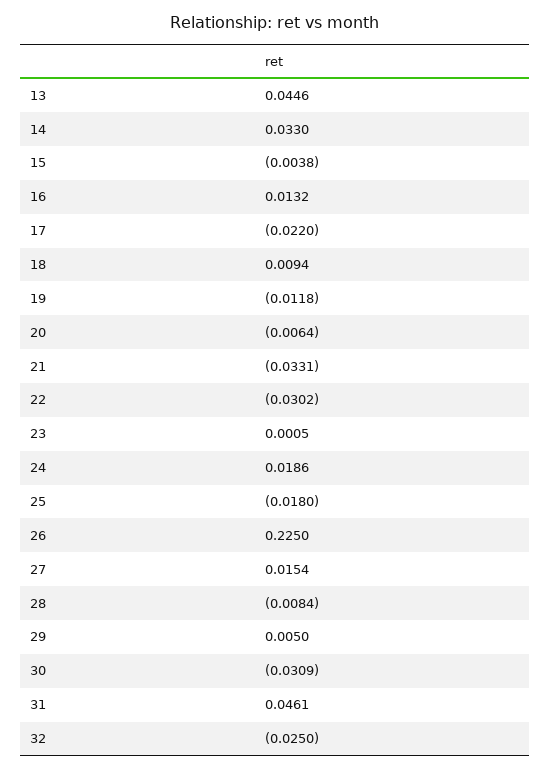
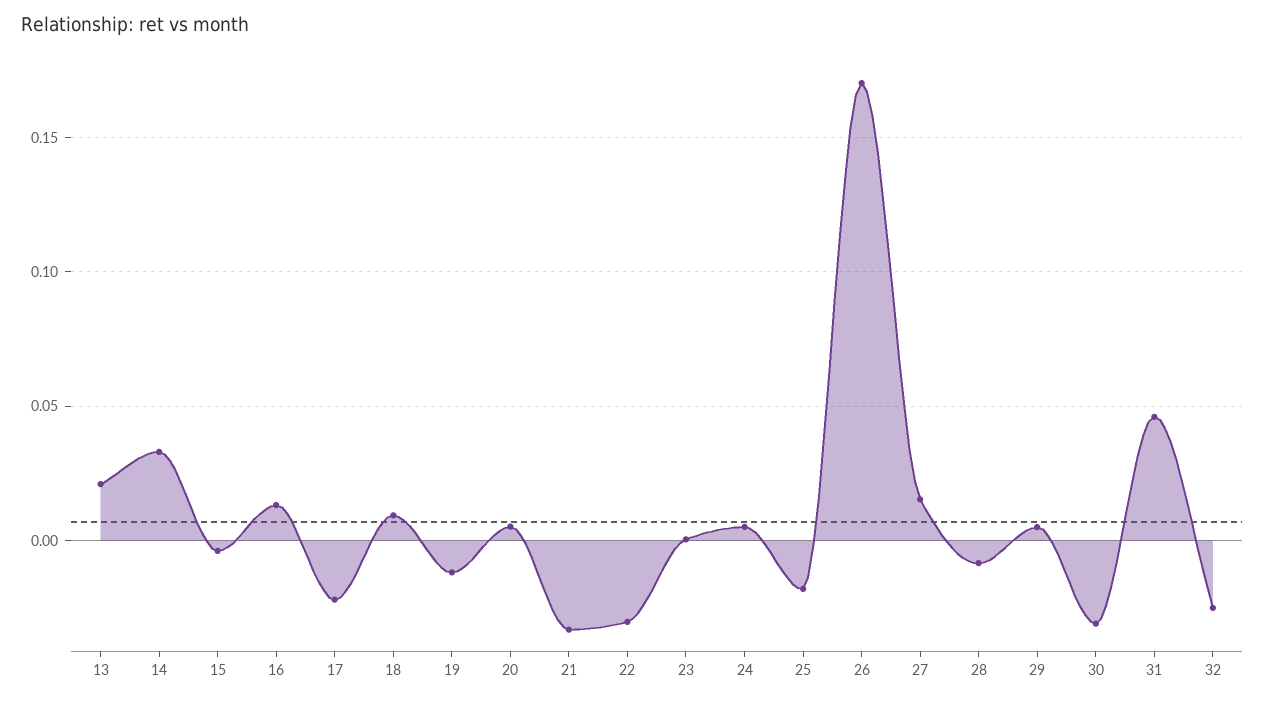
  {
-   "13": 0.0446,
+   "13": 0.02,
    "14": 0.033,
    "15": -0.0038,
    "16": 0.0132,
    "17": -0.022,
    "18": 0.0094,
    "19": -0.0118,
-   "20": -0.0064,
+   "20": 0.005,
    "21": -0.0331,
    "22": -0.0302,
    "23": 0.0005,
-   "24": 0.0186,
+   "24": 0.005,
    "25": -0.018,
-   "26": 0.225,
+   "26": 0.17,
    "27": 0.0154,
    "28": -0.0084,
    "29": 0.005,
    "30": -0.0309,
    "31": 0.0461,
    "32": -0.025
  }

